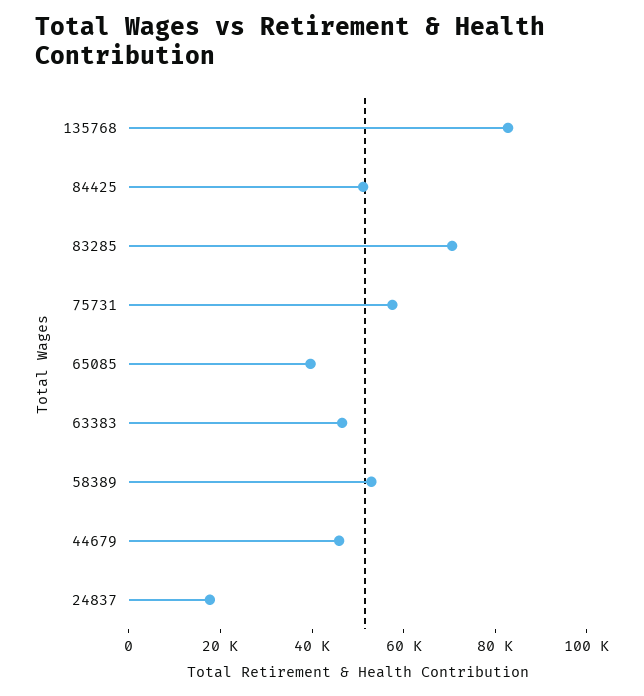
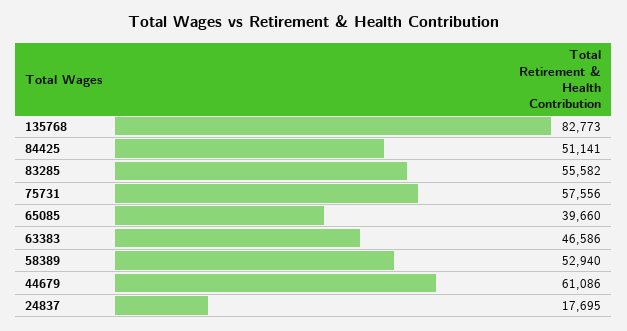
  {
    "135768": 82773,
    "84425": 51141,
-   "83285": 70000,
+   "83285": 55582,
    "75731": 57556,
    "65085": 39660,
    "63383": 46586,
    "58389": 52940,
-   "44679": 45000,
+   "44679": 61086,
    "24837": 17695
  }

